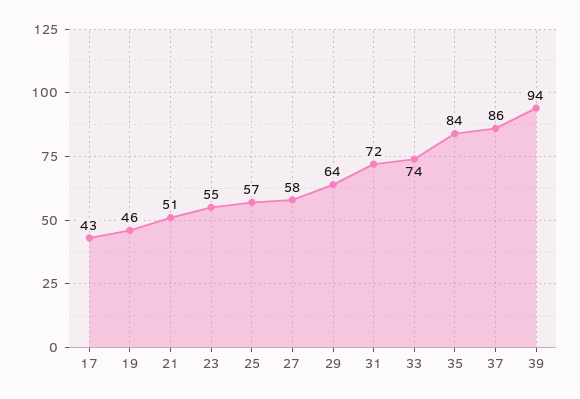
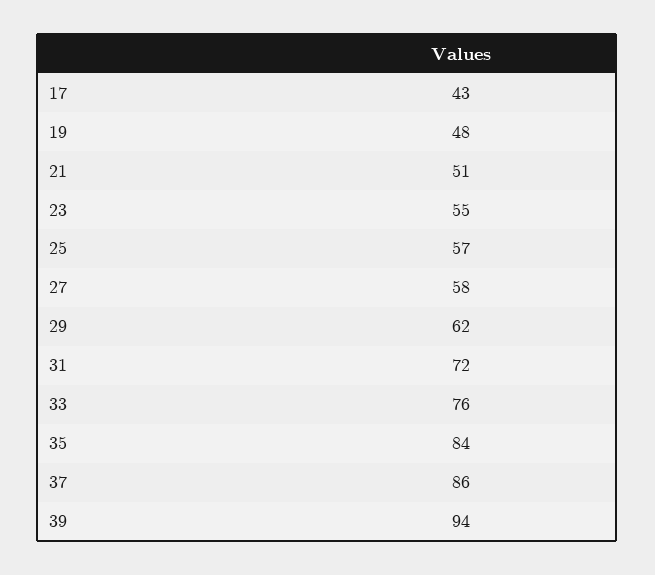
  {
    "17": 43,
-   "19": 46,
+   "19": 48,
    "21": 51,
    "23": 55,
    "25": 57,
    "27": 58,
-   "29": 64,
+   "29": 62,
    "31": 72,
-   "33": 74,
+   "33": 76,
    "35": 84,
    "37": 86,
    "39": 94
  }

